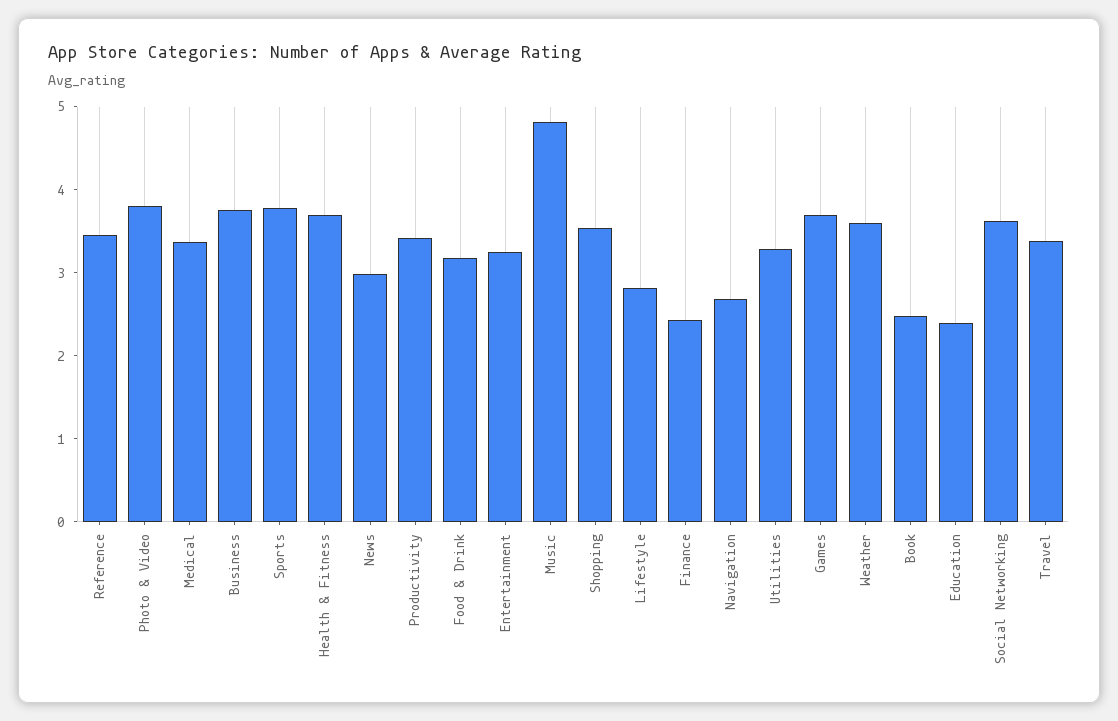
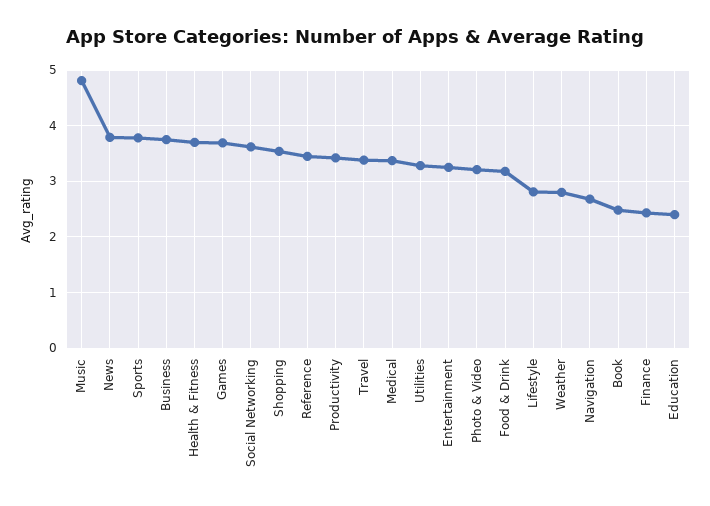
  {
    "Reference": 3.4,
-   "Photo & Video": 3.8,
+   "Photo & Video": 3.2,
    "Medical": 3.4,
    "Business": 3.8,
    "Sports": 3.8,
    "Health & Fitness": 3.8,
-   "News": 3,
+   "News": 3.8,
    "Productivity": 3.4,
    "Food & Drink": 3.2,
    "Entertainment": 3.2,
    "Music": 4.8,
    "Shopping": 3.6,
    "Lifestyle": 2.8,
    "Finance": 2.4,
    "Navigation": 2.6,
    "Utilities": 3.2,
    "Games": 3.6,
-   "Weather": 3.6,
+   "Weather": 2.8,
    "Book": 2.4,
    "Education": 2.4,
    "Social Networking": 3.6,
    "Travel": 3.4
  }

